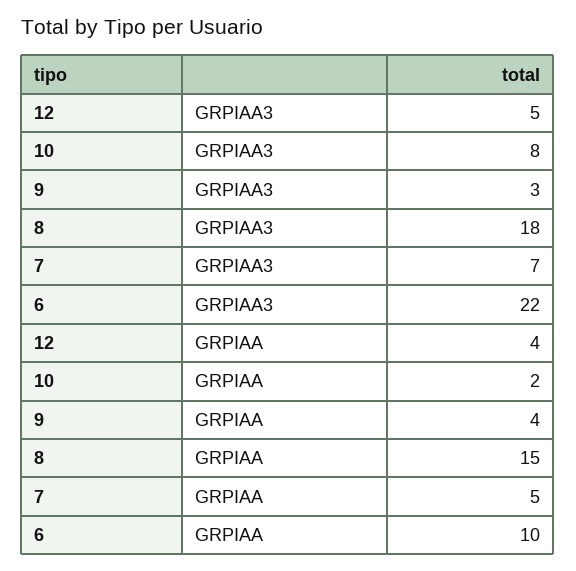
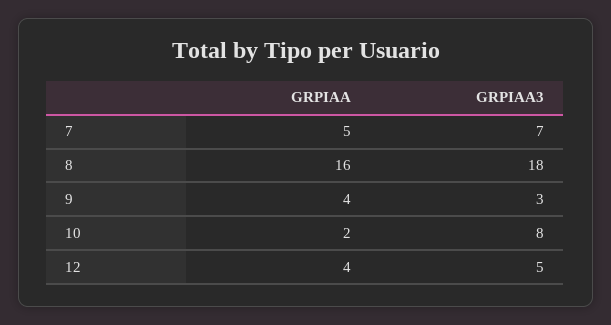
  {
    "12": {
      "GRPIAA3": 5,
      "GRPIAA": 4
    },
    "10": {
      "GRPIAA3": 8,
      "GRPIAA": 2
    },
    "9": {
      "GRPIAA3": 3,
      "GRPIAA": 4
    },
    "8": {
      "GRPIAA3": 18,
-     "GRPIAA": 15
+     "GRPIAA": 16
    },
    "7": {
      "GRPIAA3": 7,
      "GRPIAA": 5
-   },
+   }
-   "6": {
-     "GRPIAA3": 22,
-     "GRPIAA": 10
-   }
  }

